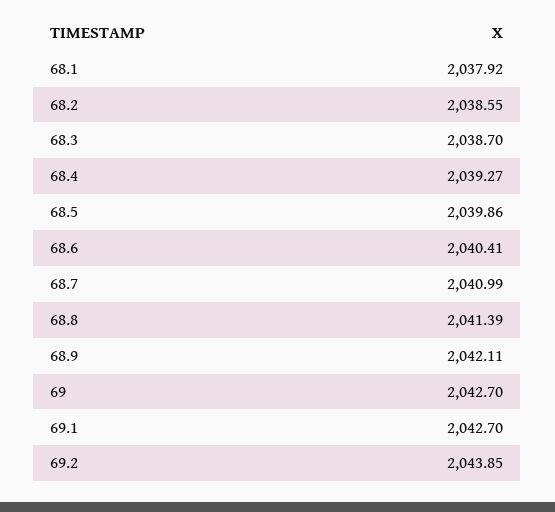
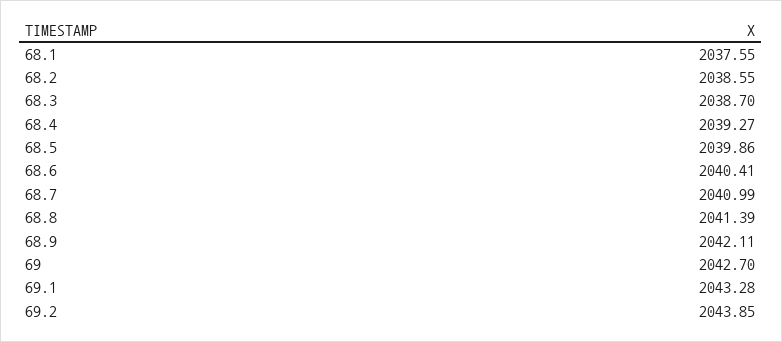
  {
-   "68.1": 2037.92,
+   "68.1": 2037.55,
    "68.2": 2038.55,
    "68.3": 2038.7,
    "68.4": 2039.27,
    "68.5": 2039.86,
    "68.6": 2040.41,
    "68.7": 2040.99,
    "68.8": 2041.39,
    "68.9": 2042.11,
    "69": 2042.7,
-   "69.1": 2042.7,
+   "69.1": 2043.28,
    "69.2": 2043.85
  }

